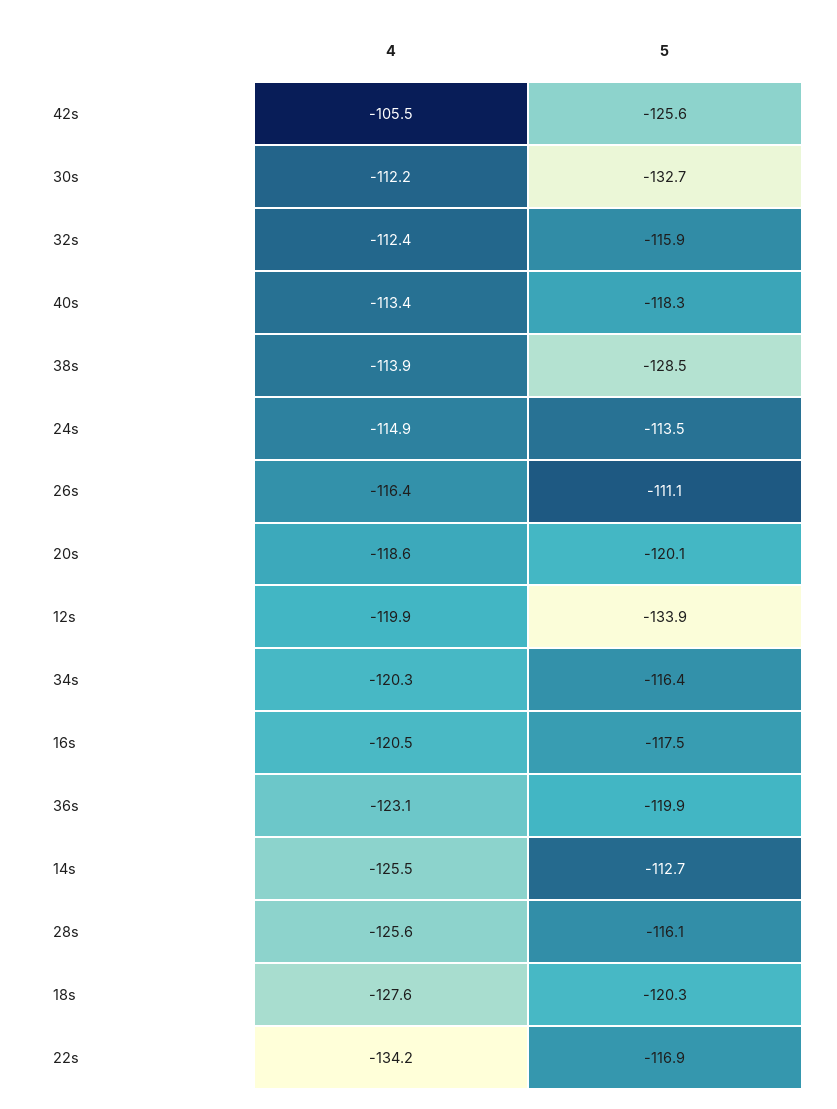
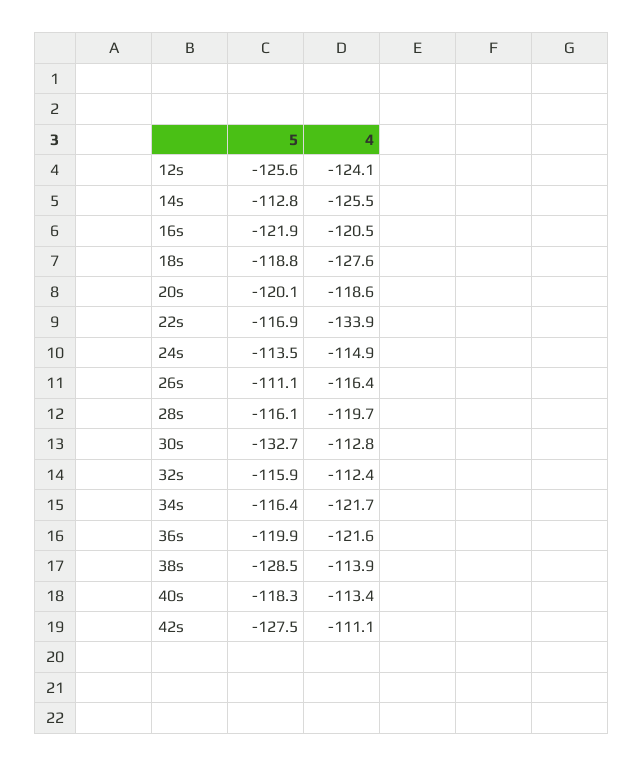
  {
    "4": {
-     "42s": -105.5,
+     "42s": -111.1,
-     "30s": -112.2,
+     "30s": -112.8,
      "32s": -112.4,
      "40s": -113.4,
      "38s": -113.9,
      "24s": -114.9,
      "26s": -116.4,
      "20s": -118.6,
-     "12s": -119.9,
+     "12s": -124.1,
-     "34s": -120.3,
+     "34s": -121.7,
      "16s": -120.5,
-     "36s": -123.1,
+     "36s": -121.6,
      "14s": -125.5,
-     "28s": -125.6,
+     "28s": -119.7,
      "18s": -127.6,
-     "22s": -134.2
+     "22s": -133.9
    },
    "5": {
-     "42s": -125.6,
+     "42s": -127.5,
      "30s": -132.7,
      "32s": -115.9,
      "40s": -118.3,
      "38s": -128.5,
      "24s": -113.5,
      "26s": -111.1,
      "20s": -120.1,
-     "12s": -133.9,
+     "12s": -125.6,
      "34s": -116.4,
-     "16s": -117.5,
+     "16s": -121.9,
      "36s": -119.9,
-     "14s": -112.7,
+     "14s": -112.8,
      "28s": -116.1,
-     "18s": -120.3,
+     "18s": -118.8,
      "22s": -116.9
    }
  }

